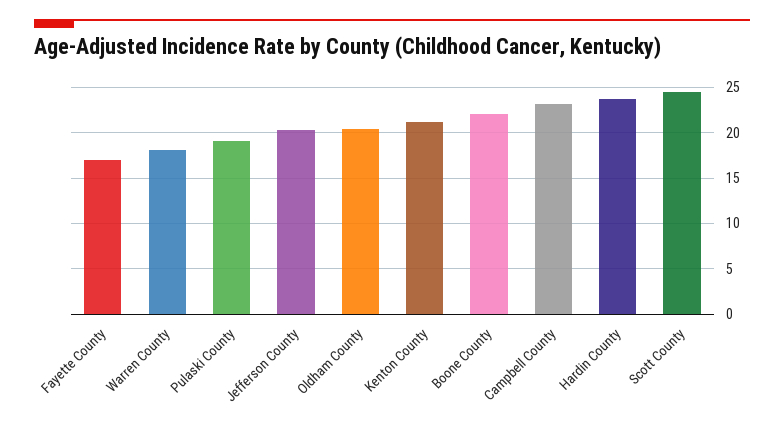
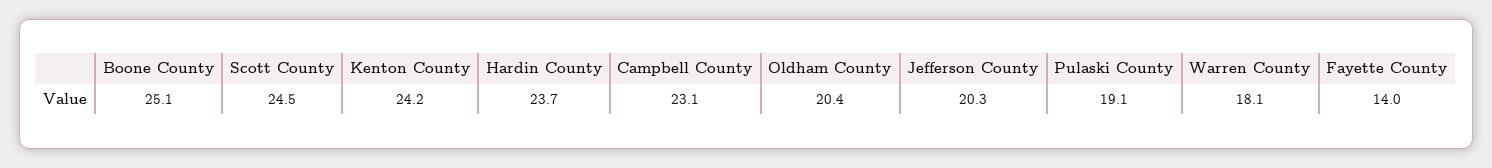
  {
-   "Fayette County": 17,
+   "Fayette County": 14,
    "Warren County": 18.1,
    "Pulaski County": 19.1,
    "Jefferson County": 20.3,
    "Oldham County": 20.4,
-   "Kenton County": 21,
+   "Kenton County": 24.2,
-   "Boone County": 22,
+   "Boone County": 25.1,
    "Campbell County": 23.1,
    "Hardin County": 23.7,
    "Scott County": 24.5
  }

